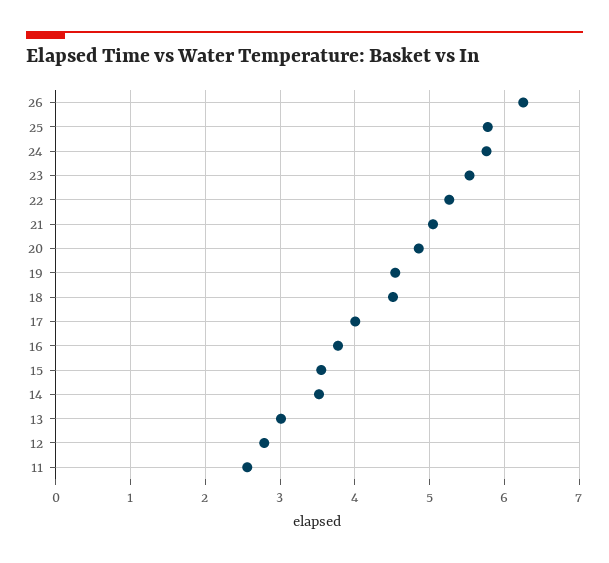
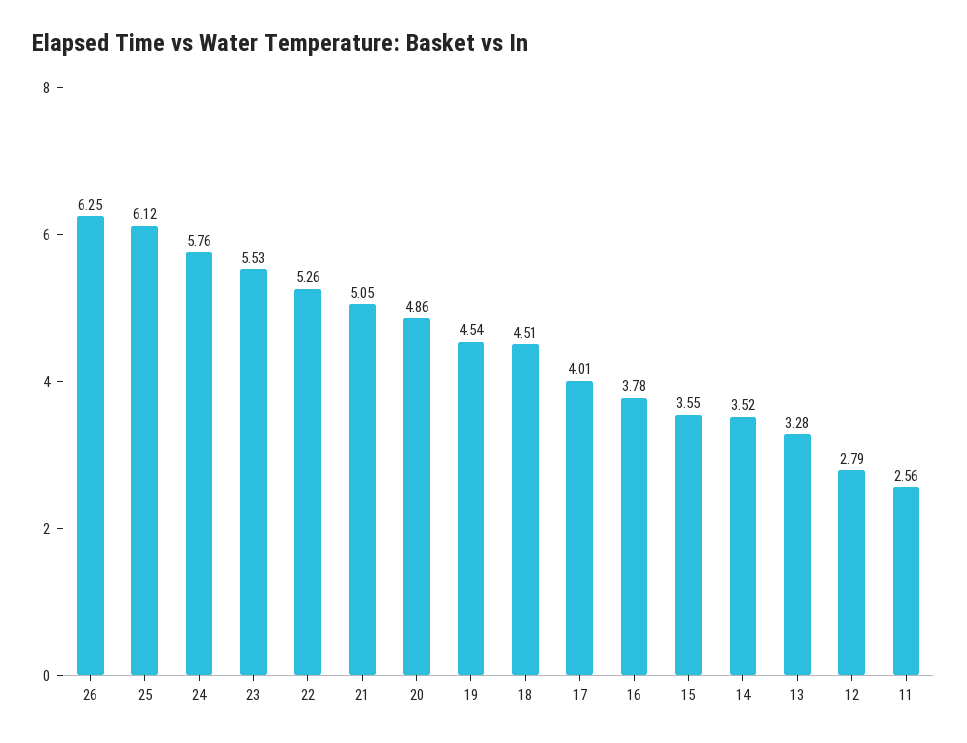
  {
    "26": 6.25,
-   "25": 5.8,
+   "25": 6.12,
    "24": 5.76,
    "23": 5.53,
    "22": 5.26,
    "21": 5.05,
    "20": 4.86,
    "19": 4.54,
    "18": 4.51,
    "17": 4.01,
    "16": 3.78,
    "15": 3.55,
    "14": 3.52,
-   "13": 3,
+   "13": 3.28,
    "12": 2.79,
    "11": 2.56
  }

